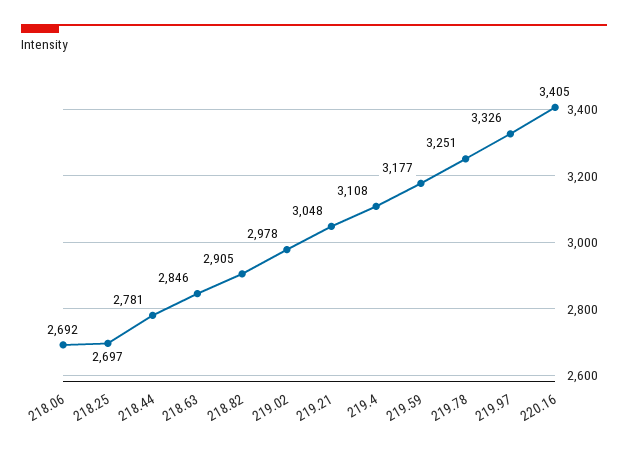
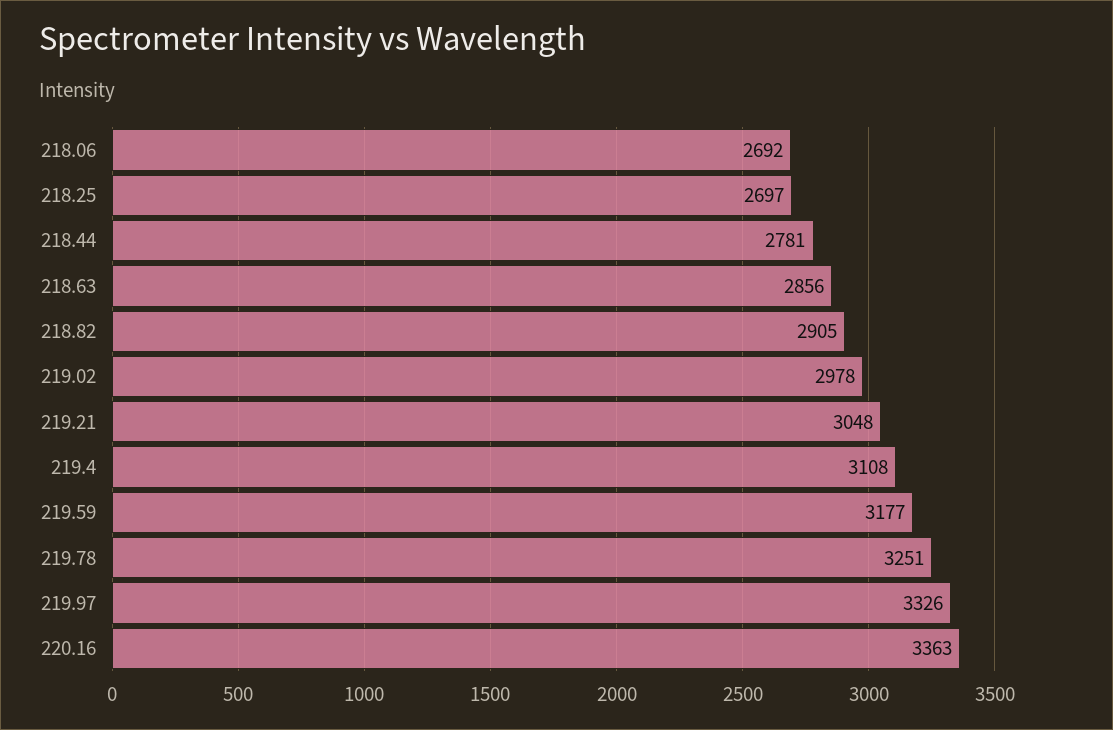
  {
    "218.06": 2692,
    "218.25": 2697,
    "218.44": 2781,
-   "218.63": 2846,
+   "218.63": 2856,
    "218.82": 2905,
    "219.02": 2978,
    "219.21": 3048,
    "219.4": 3108,
    "219.59": 3177,
    "219.78": 3251,
    "219.97": 3326,
-   "220.16": 3405
+   "220.16": 3363
  }

